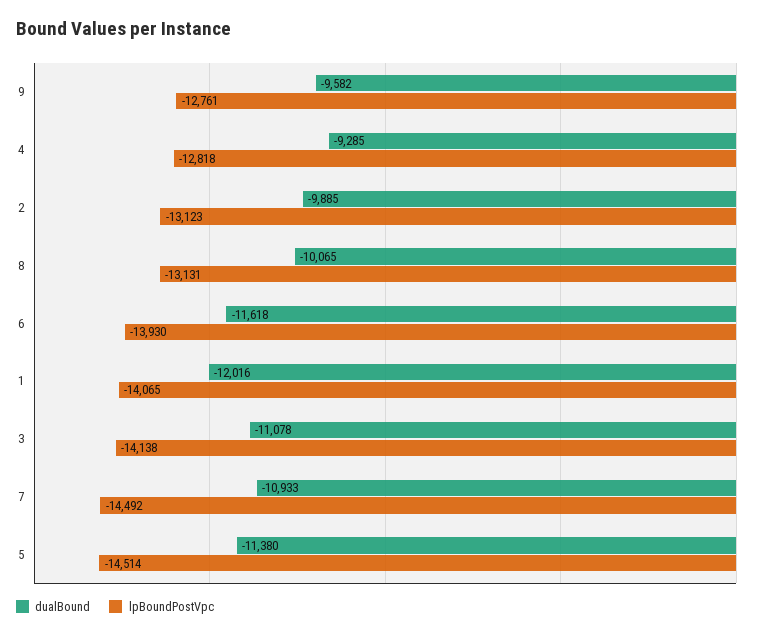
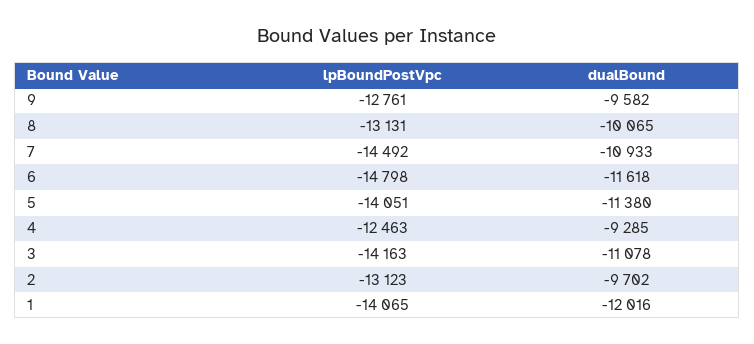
  {
    "dualBound": {
      "9": -9582,
      "4": -9285,
-     "2": -9885,
+     "2": -9702,
      "8": -10065,
      "6": -11618,
      "1": -12016,
      "3": -11078,
      "7": -10933,
      "5": -11380
    },
    "lpBoundPostVpc": {
      "9": -12761,
-     "4": -12818,
+     "4": -12463,
      "2": -13123,
      "8": -13131,
-     "6": -13930,
+     "6": -14798,
      "1": -14065,
-     "3": -14138,
+     "3": -14163,
      "7": -14492,
-     "5": -14514
+     "5": -14051
    }
  }

